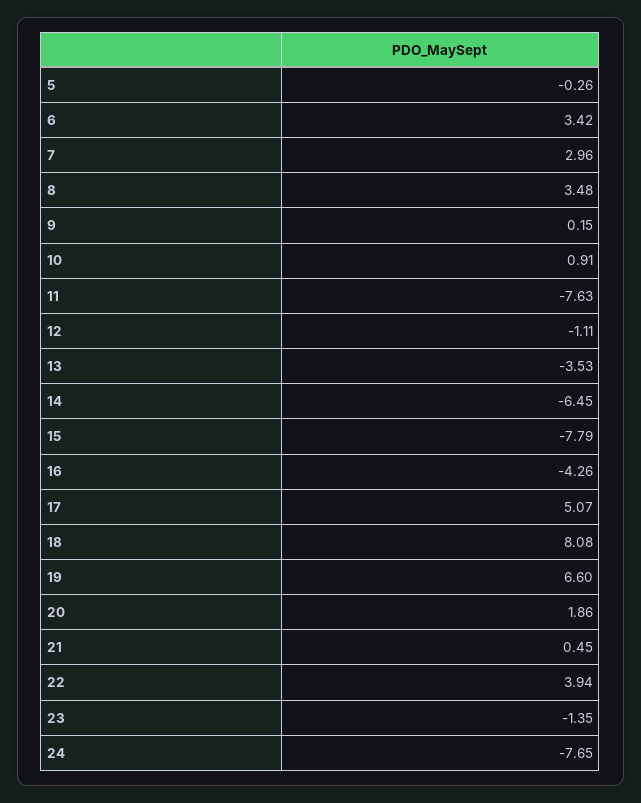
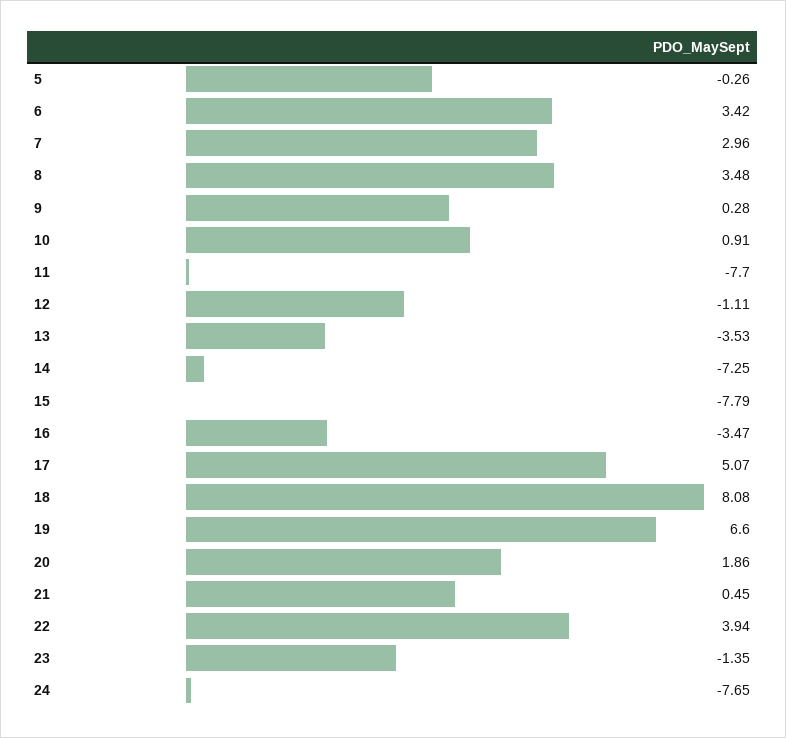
  {
    "5": -0.26,
    "6": 3.42,
    "7": 2.96,
    "8": 3.48,
-   "9": 0.15,
+   "9": 0.28,
    "10": 0.91,
-   "11": -7.63,
+   "11": -7.7,
    "12": -1.11,
    "13": -3.53,
-   "14": -6.45,
+   "14": -7.25,
    "15": -7.79,
-   "16": -4.26,
+   "16": -3.47,
    "17": 5.07,
    "18": 8.08,
    "19": 6.6,
    "20": 1.86,
    "21": 0.45,
    "22": 3.94,
    "23": -1.35,
    "24": -7.65
  }

